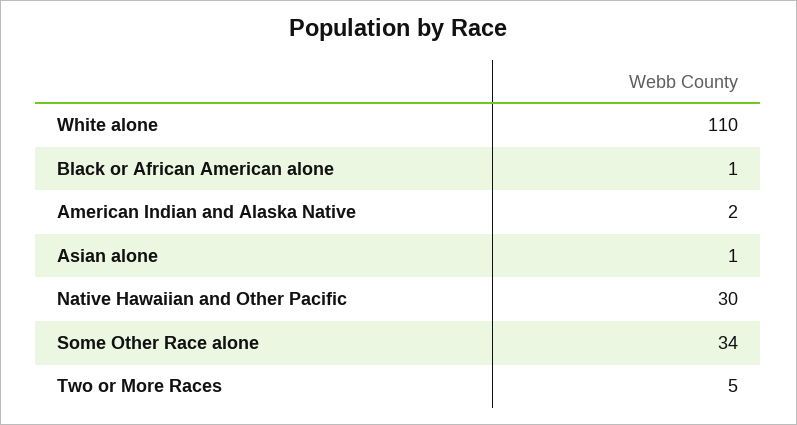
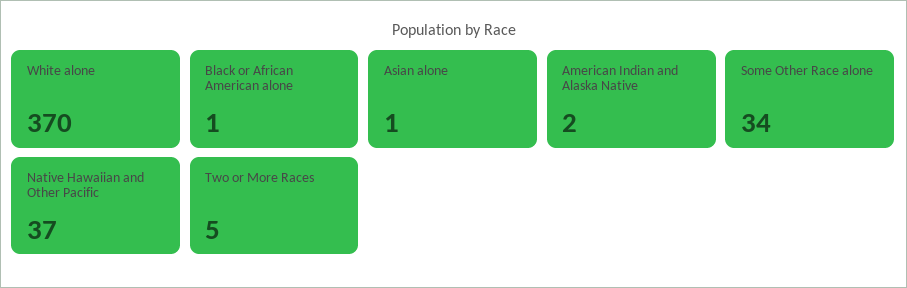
  {
-   "White alone": 110,
+   "White alone": 370,
    "Black or African American alone": 1,
    "American Indian and Alaska Native": 2,
    "Asian alone": 1,
-   "Native Hawaiian and Other Pacific": 30,
+   "Native Hawaiian and Other Pacific": 37,
    "Some Other Race alone": 34,
    "Two or More Races": 5
  }

